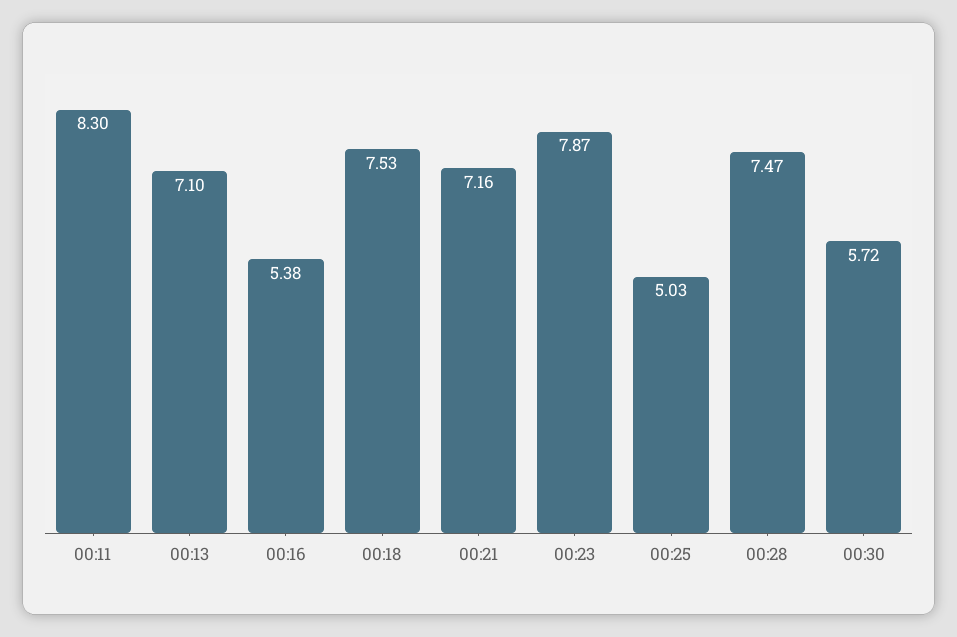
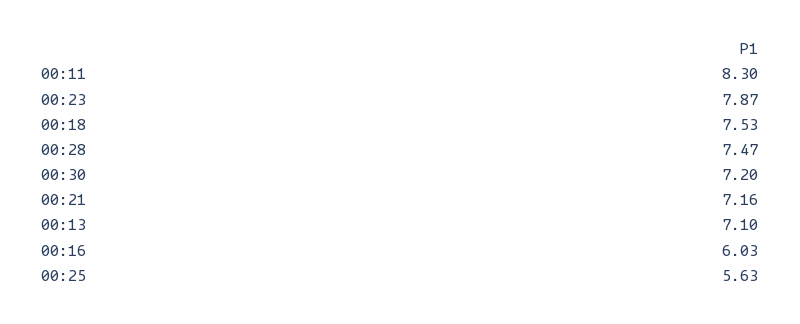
  {
    "00:11": 8.3,
    "00:13": 7.1,
-   "00:16": 5.38,
+   "00:16": 6.03,
    "00:18": 7.53,
    "00:21": 7.16,
    "00:23": 7.87,
-   "00:25": 5.03,
+   "00:25": 5.63,
    "00:28": 7.47,
-   "00:30": 5.72
+   "00:30": 7.2
  }

